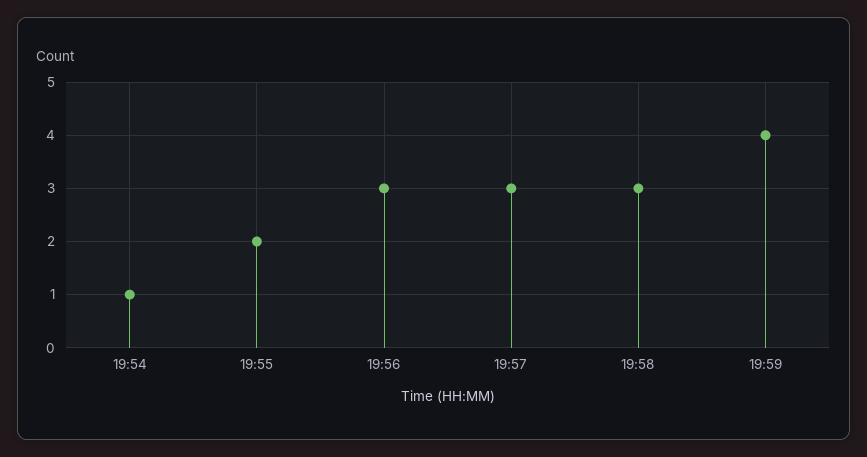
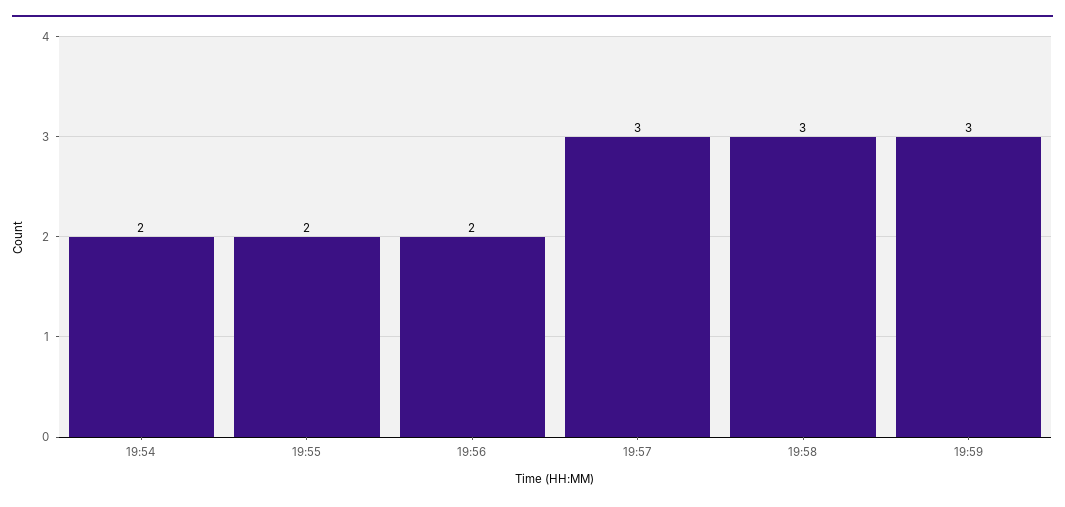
  {
-   "19:54": 1,
+   "19:54": 2,
    "19:55": 2,
-   "19:56": 3,
+   "19:56": 2,
    "19:57": 3,
    "19:58": 3,
-   "19:59": 4
+   "19:59": 3
  }

